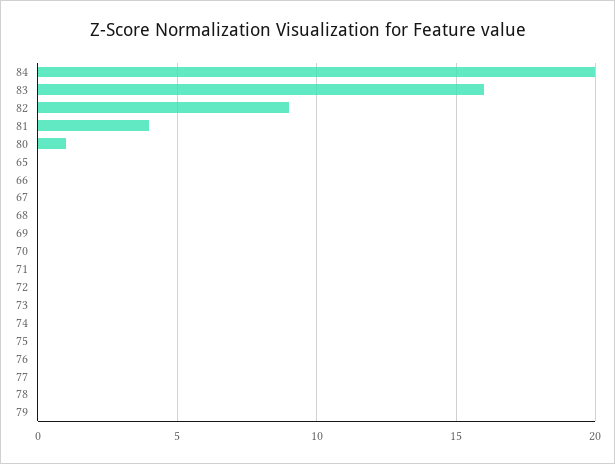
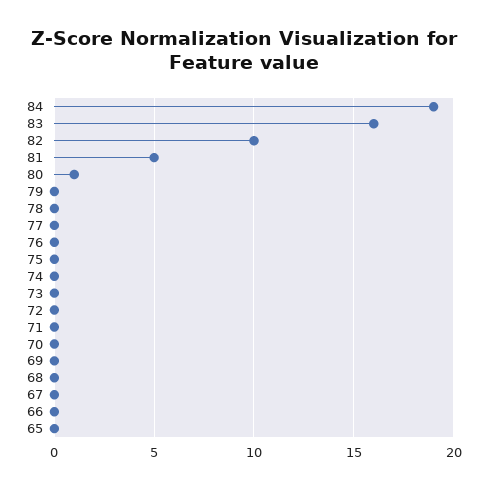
  {
-   "84": 20,
+   "84": 19,
    "83": 16,
-   "82": 9,
+   "82": 10,
-   "81": 4,
+   "81": 5,
    "80": 1,
    "65": 0,
    "66": 0,
    "67": 0,
    "68": 0,
    "69": 0,
    "70": 0,
    "71": 0,
    "72": 0,
    "73": 0,
    "74": 0,
    "75": 0,
    "76": 0,
    "77": 0,
    "78": 0,
    "79": 0
  }

